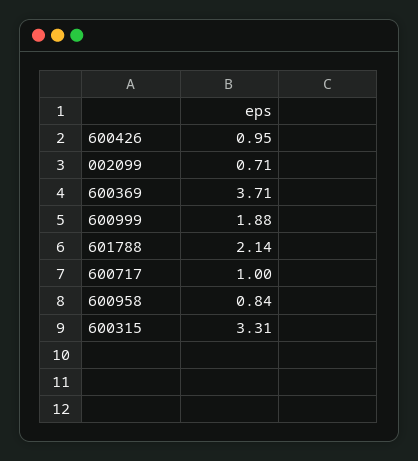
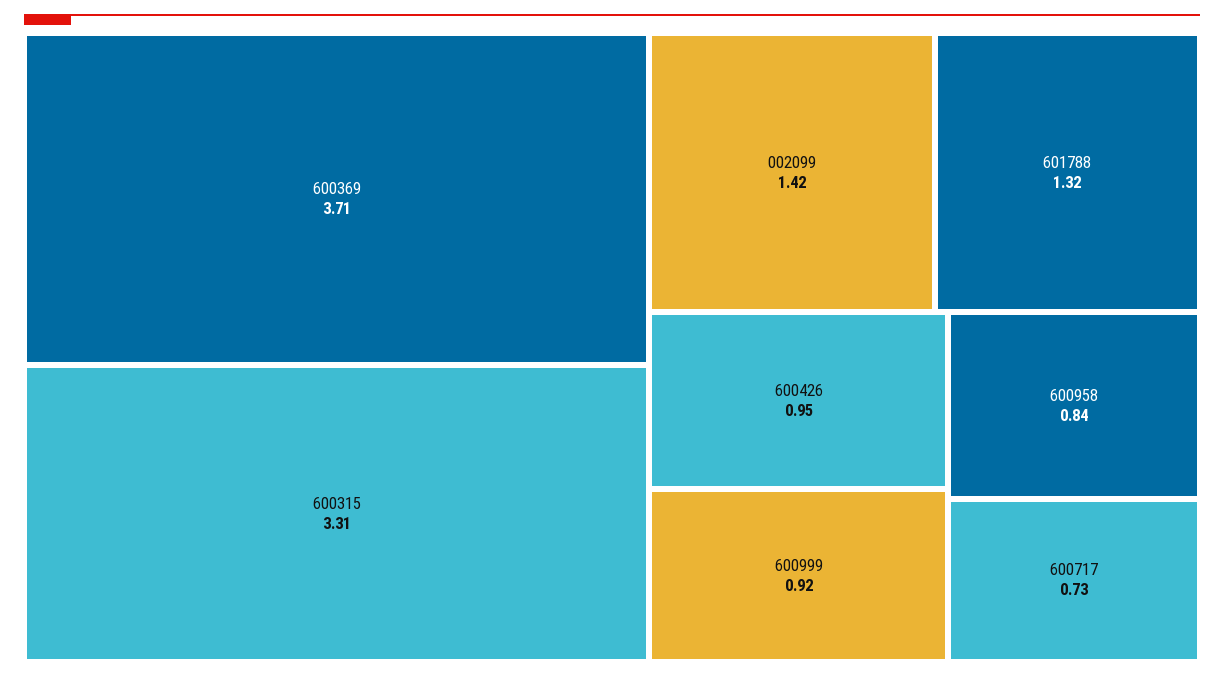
  {
    "600426": 0.95,
-   "002099": 0.71,
+   "002099": 1.42,
    "600369": 3.71,
-   "600999": 1.88,
+   "600999": 0.92,
-   "601788": 2.14,
+   "601788": 1.32,
-   "600717": 1,
+   "600717": 0.73,
    "600958": 0.84,
    "600315": 3.31
  }

